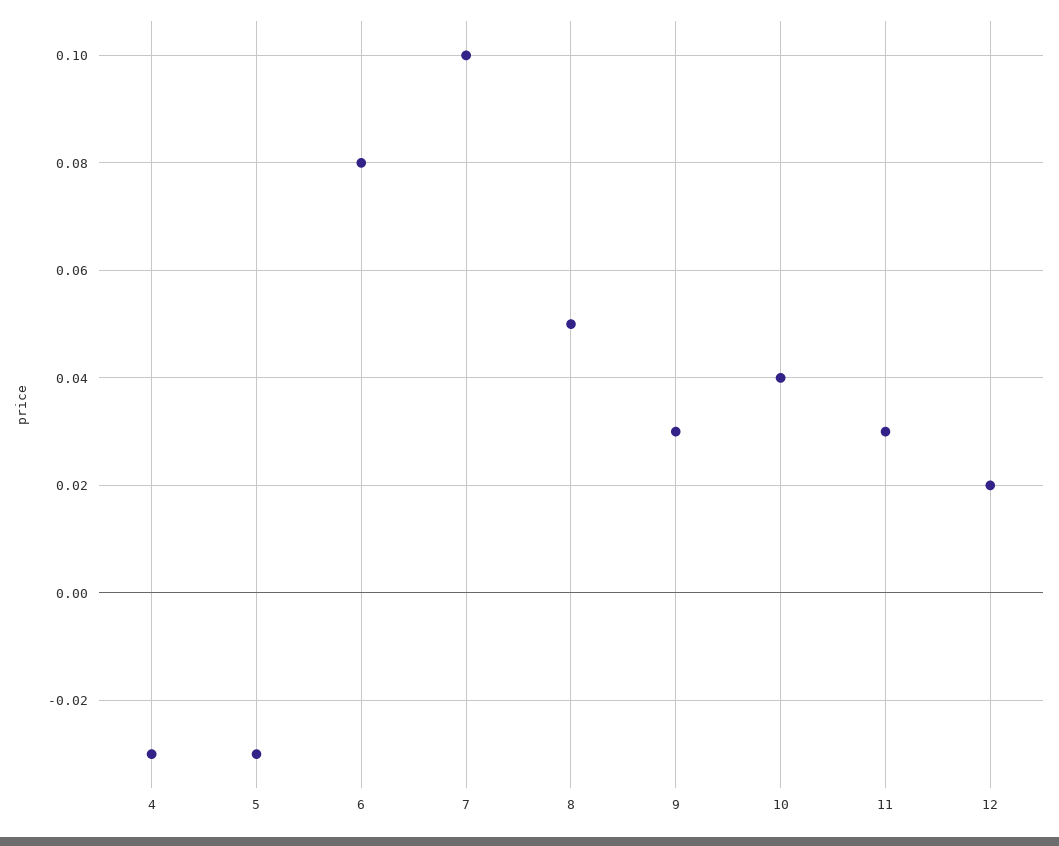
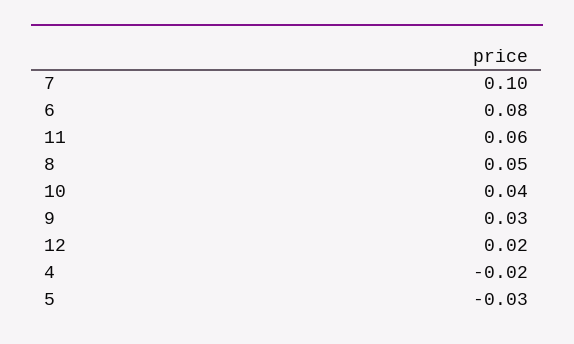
  {
-   "4": -0.03,
+   "4": -0.02,
    "5": -0.03,
    "6": 0.08,
    "7": 0.1,
    "8": 0.05,
    "9": 0.03,
    "10": 0.04,
-   "11": 0.03,
+   "11": 0.06,
    "12": 0.02
  }

